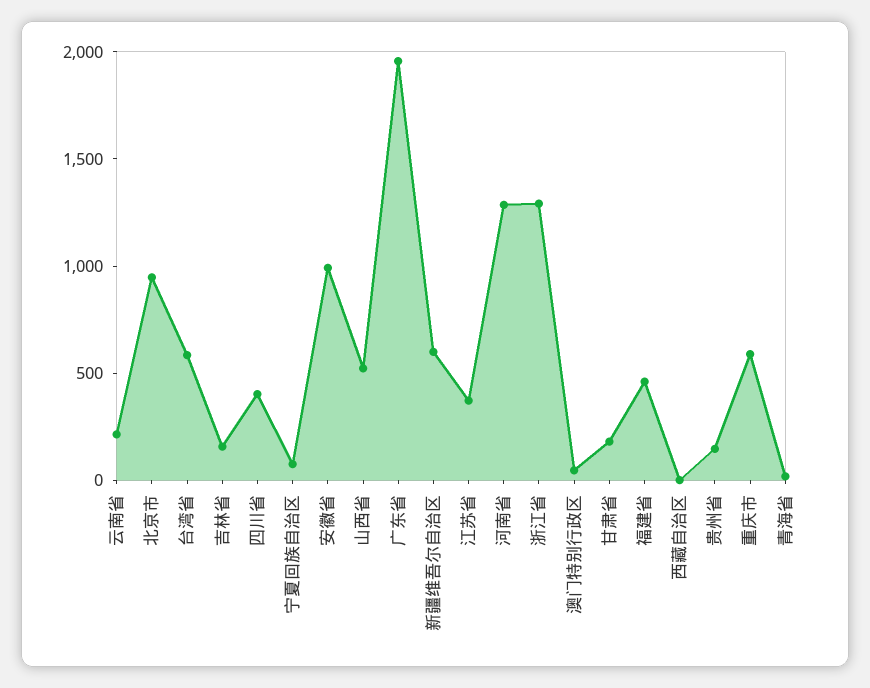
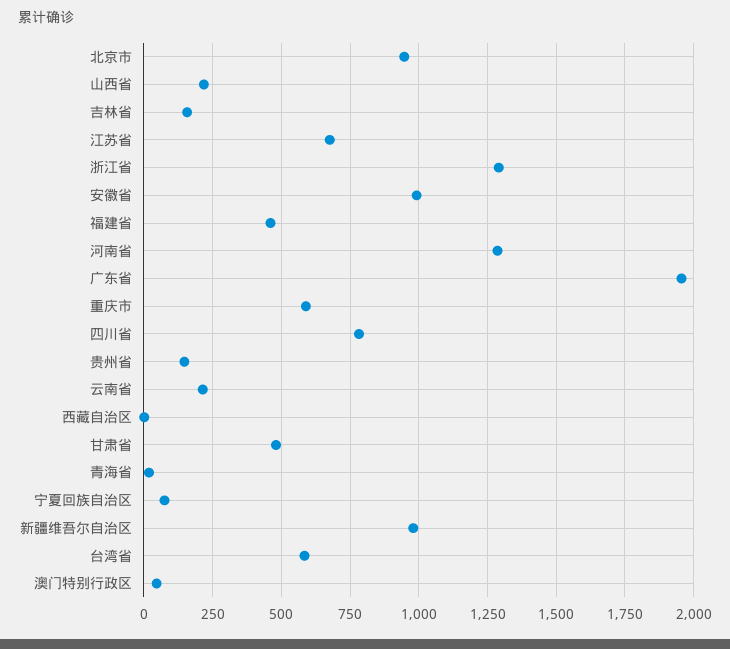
  {
    "云南省": 225,
    "北京市": 950,
    "台湾省": 575,
    "吉林省": 150,
-   "四川省": 400,
+   "四川省": 775,
    "宁夏回族自治区": 75,
    "安徽省": 1000,
-   "山西省": 500,
+   "山西省": 225,
    "广东省": 1950,
-   "新疆维吾尔自治区": 600,
+   "新疆维吾尔自治区": 975,
-   "江苏省": 400,
+   "江苏省": 675,
    "河南省": 1275,
    "浙江省": 1300,
    "澳门特别行政区": 50,
-   "甘肃省": 200,
+   "甘肃省": 475,
    "福建省": 450,
    "西藏自治区": 0,
    "贵州省": 150,
    "重庆市": 600,
    "青海省": 25
  }

